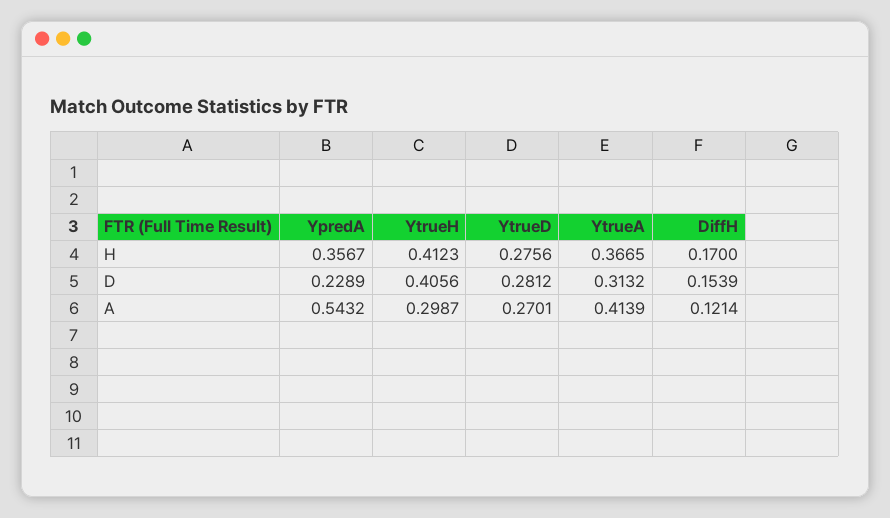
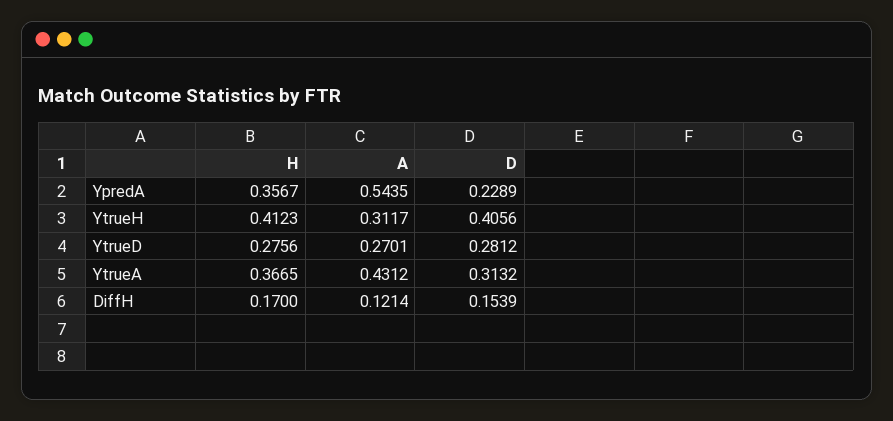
  {
    "YpredA": {
      "H": 0.3567,
      "D": 0.2289,
-     "A": 0.5432
+     "A": 0.5435
    },
    "YtrueH": {
      "H": 0.4123,
      "D": 0.4056,
-     "A": 0.2987
+     "A": 0.3117
    },
    "YtrueD": {
      "H": 0.2756,
      "D": 0.2812,
      "A": 0.2701
    },
    "YtrueA": {
      "H": 0.3665,
      "D": 0.3132,
-     "A": 0.4139
+     "A": 0.4312
    },
    "DiffH": {
      "H": 0.17,
      "D": 0.1539,
      "A": 0.1214
    }
  }

